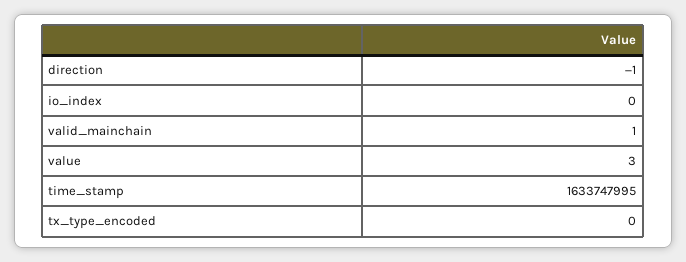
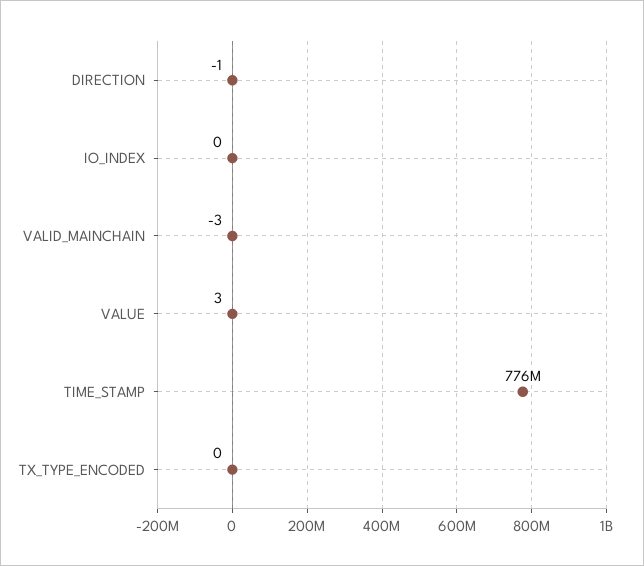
  {
    "direction": -1,
    "io_index": 0,
-   "valid_mainchain": 1,
+   "valid_mainchain": -3,
    "value": 3,
-   "time_stamp": 1633747995,
+   "time_stamp": 776000000,
    "tx_type_encoded": 0
  }

